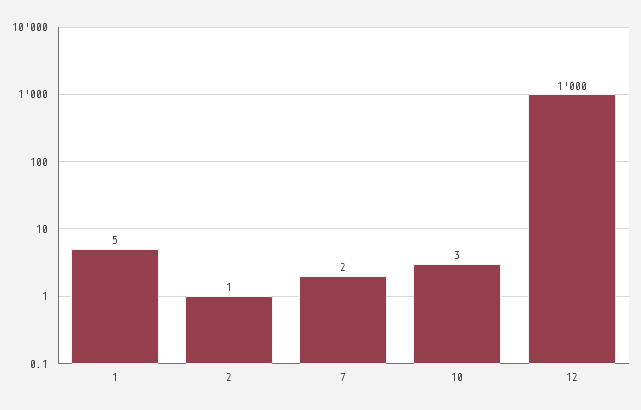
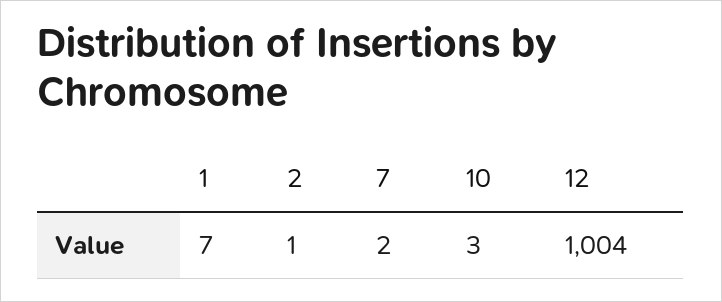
  {
-   "1": 5,
+   "1": 7,
    "2": 1,
    "7": 2,
    "10": 3,
-   "12": 1000
+   "12": 1004
  }

